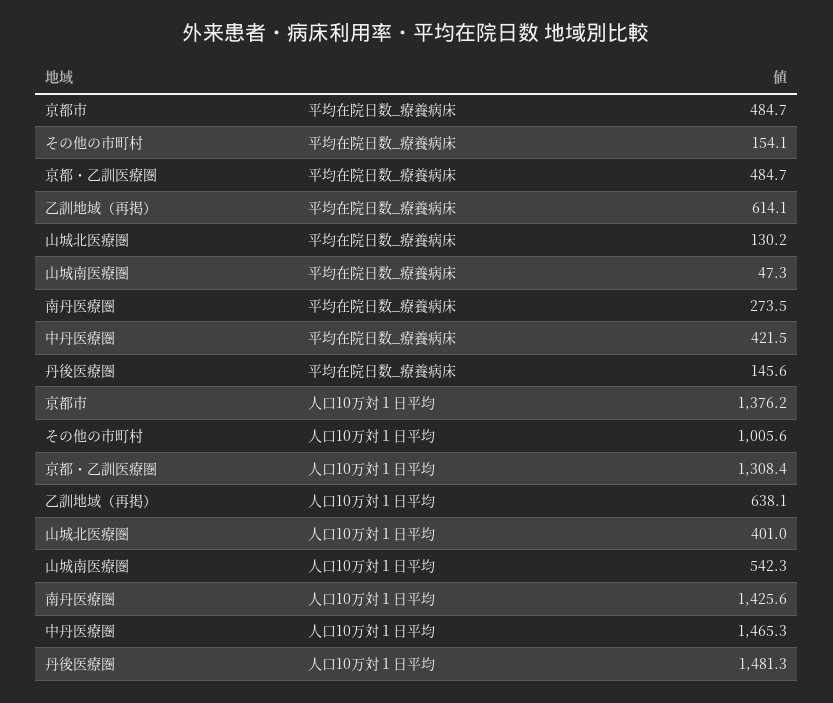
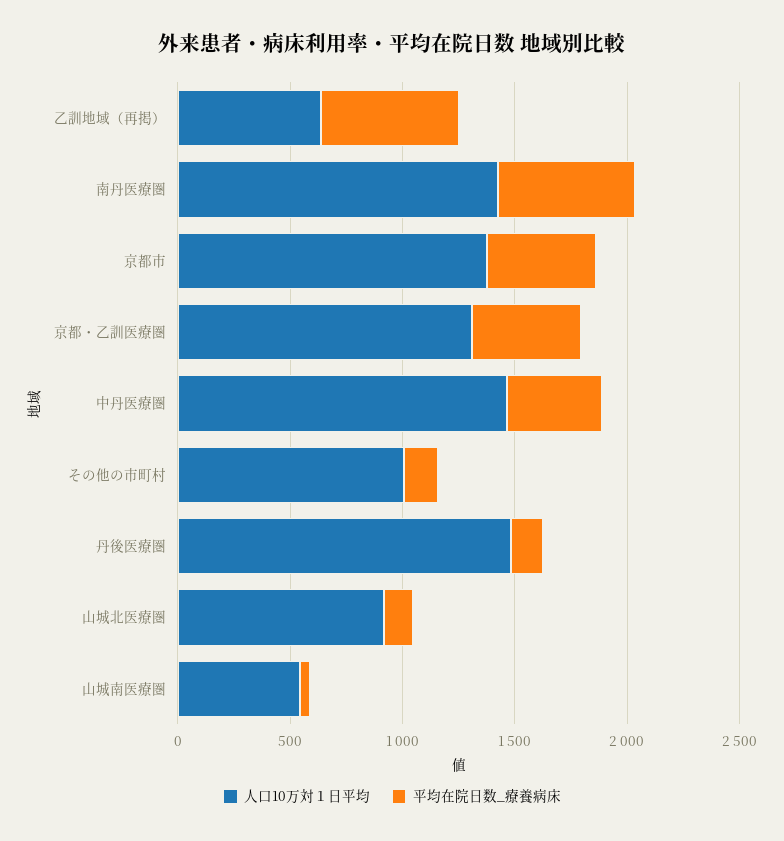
  {
    "平均在院日数_療養病床": {
      "京都市": 484.7,
      "その他の市町村": 154.1,
      "京都・乙訓医療圏": 484.7,
      "乙訓地域（再掲）": 614.1,
      "山城北医療圏": 130.2,
      "山城南医療圏": 47.3,
-     "南丹医療圏": 273.5,
+     "南丹医療圏": 600,
      "中丹医療圏": 421.5,
      "丹後医療圏": 145.6
    },
    "人口10万対１日平均": {
      "京都市": 1376.2,
      "その他の市町村": 1005.6,
      "京都・乙訓医療圏": 1308.4,
      "乙訓地域（再掲）": 638.1,
-     "山城北医療圏": 401,
+     "山城北医療圏": 900,
      "山城南医療圏": 542.3,
      "南丹医療圏": 1425.6,
      "中丹医療圏": 1465.3,
      "丹後医療圏": 1481.3
    }
  }

